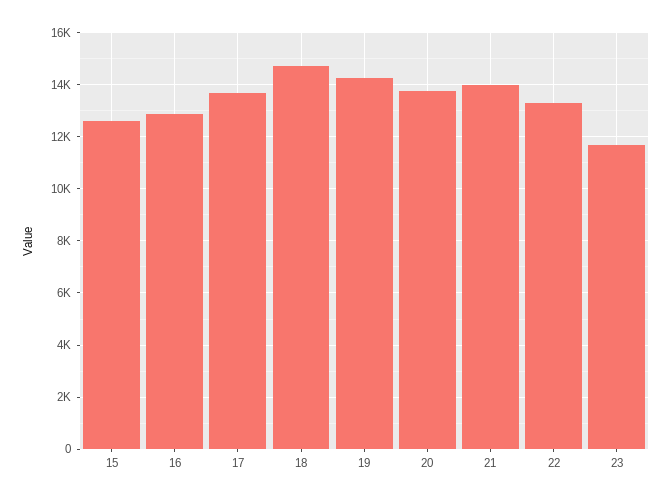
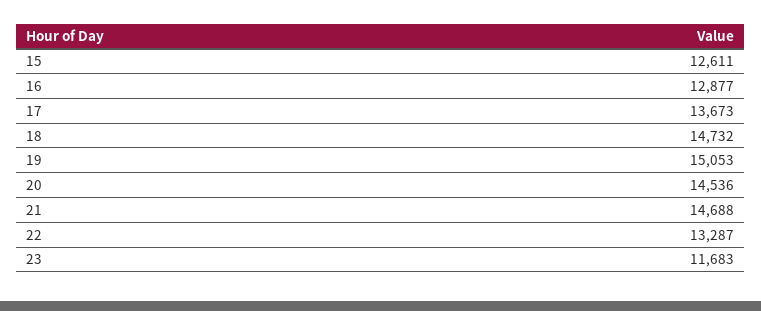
  {
    "15": 12611,
    "16": 12877,
    "17": 13673,
    "18": 14732,
-   "19": 14250,
+   "19": 15053,
-   "20": 13750,
+   "20": 14536,
-   "21": 14000,
+   "21": 14688,
    "22": 13287,
    "23": 11683
  }

